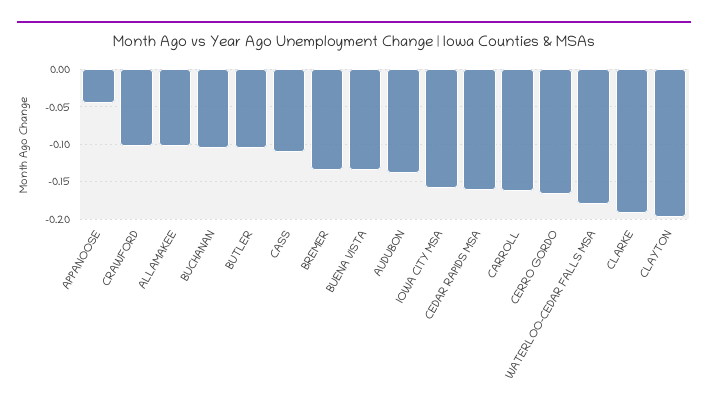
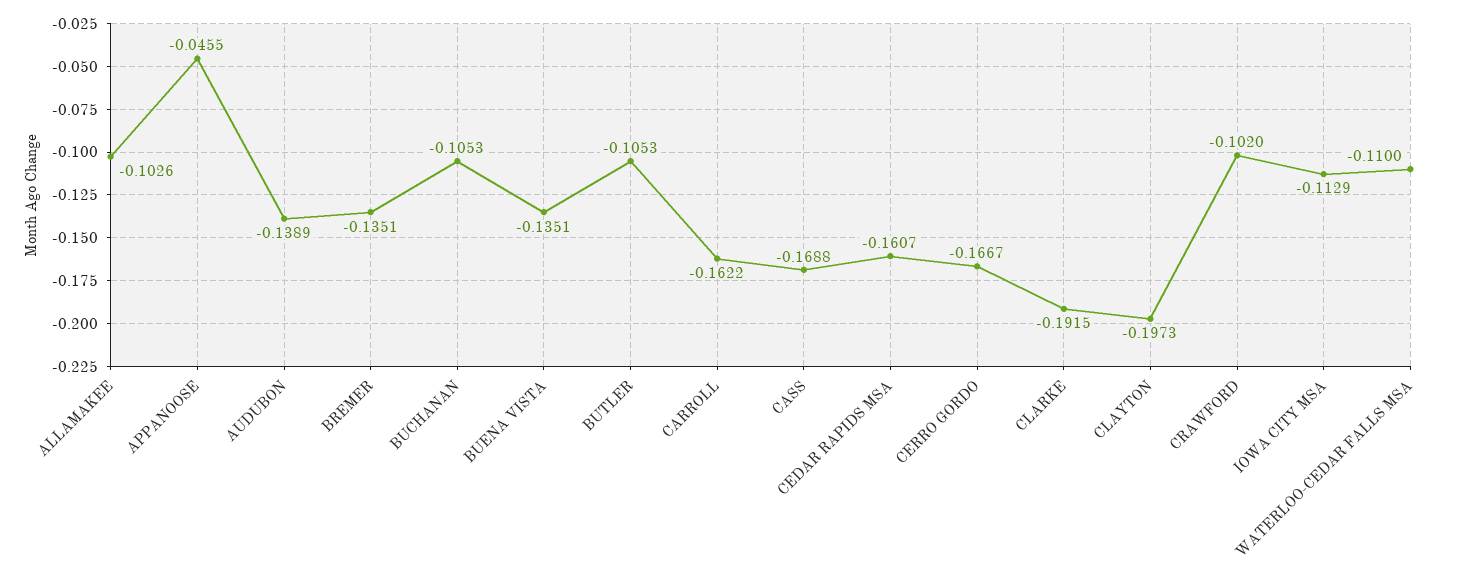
  {
    "APPANOOSE": -0.0455,
    "CRAWFORD": -0.102,
    "ALLAMAKEE": -0.1026,
    "BUCHANAN": -0.1053,
    "BUTLER": -0.1053,
-   "CASS": -0.11,
+   "CASS": -0.1688,
    "BREMER": -0.1351,
    "BUENA VISTA": -0.1351,
    "AUDUBON": -0.1389,
-   "IOWA CITY MSA": -0.16,
+   "IOWA CITY MSA": -0.1129,
    "CEDAR RAPIDS MSA": -0.1607,
    "CARROLL": -0.1622,
    "CERRO GORDO": -0.1667,
-   "WATERLOO-CEDAR FALLS MSA": -0.18,
+   "WATERLOO-CEDAR FALLS MSA": -0.11,
    "CLARKE": -0.1915,
    "CLAYTON": -0.1973
  }

